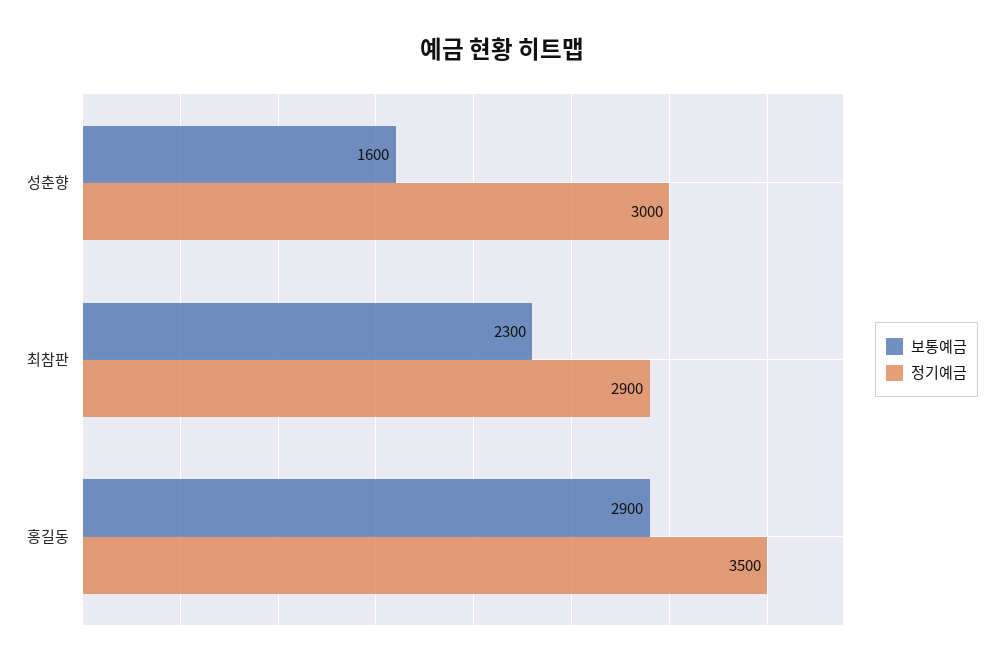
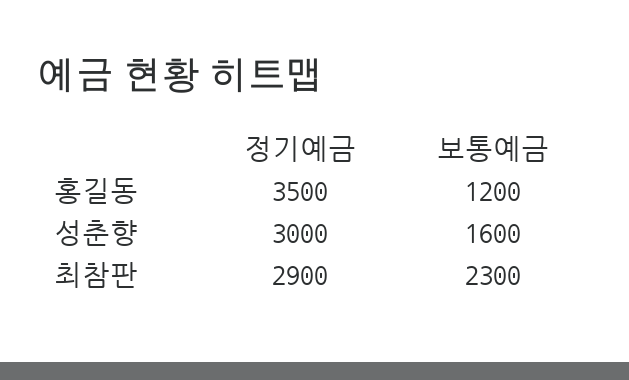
  {
    "보통예금": {
      "성춘향": 1600,
      "최참판": 2300,
-     "홍길동": 2900
+     "홍길동": 1200
    },
    "정기예금": {
      "성춘향": 3000,
      "최참판": 2900,
      "홍길동": 3500
    }
  }

